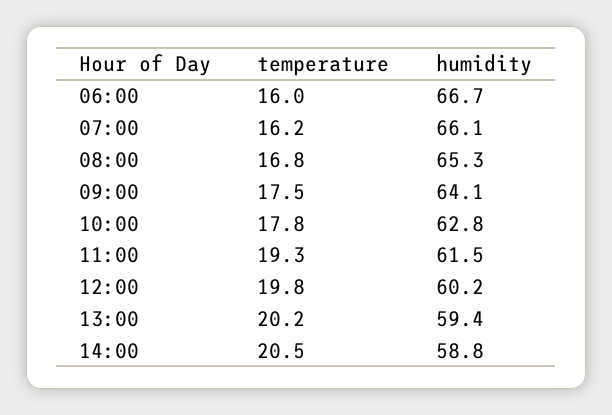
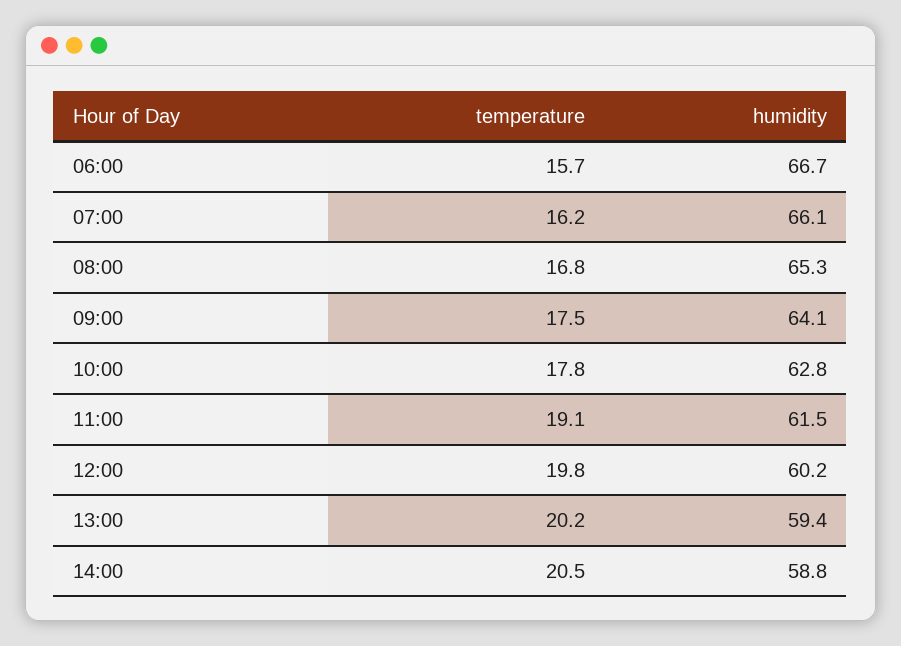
  {
    "temperature": {
-     "06:00": 16,
+     "06:00": 15.7,
      "07:00": 16.2,
      "08:00": 16.8,
      "09:00": 17.5,
      "10:00": 17.8,
-     "11:00": 19.3,
+     "11:00": 19.1,
      "12:00": 19.8,
      "13:00": 20.2,
      "14:00": 20.5
    },
    "humidity": {
      "06:00": 66.7,
      "07:00": 66.1,
      "08:00": 65.3,
      "09:00": 64.1,
      "10:00": 62.8,
      "11:00": 61.5,
      "12:00": 60.2,
      "13:00": 59.4,
      "14:00": 58.8
    }
  }

